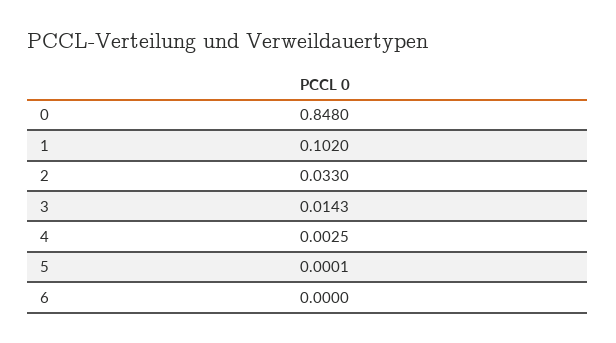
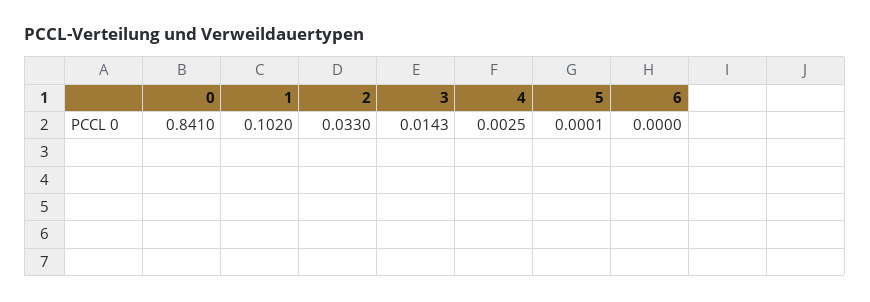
  {
-   "0": 0.848,
+   "0": 0.841,
    "1": 0.102,
    "2": 0.033,
    "3": 0.0143,
    "4": 0.0025,
    "5": 0.0001,
    "6": 0
  }

